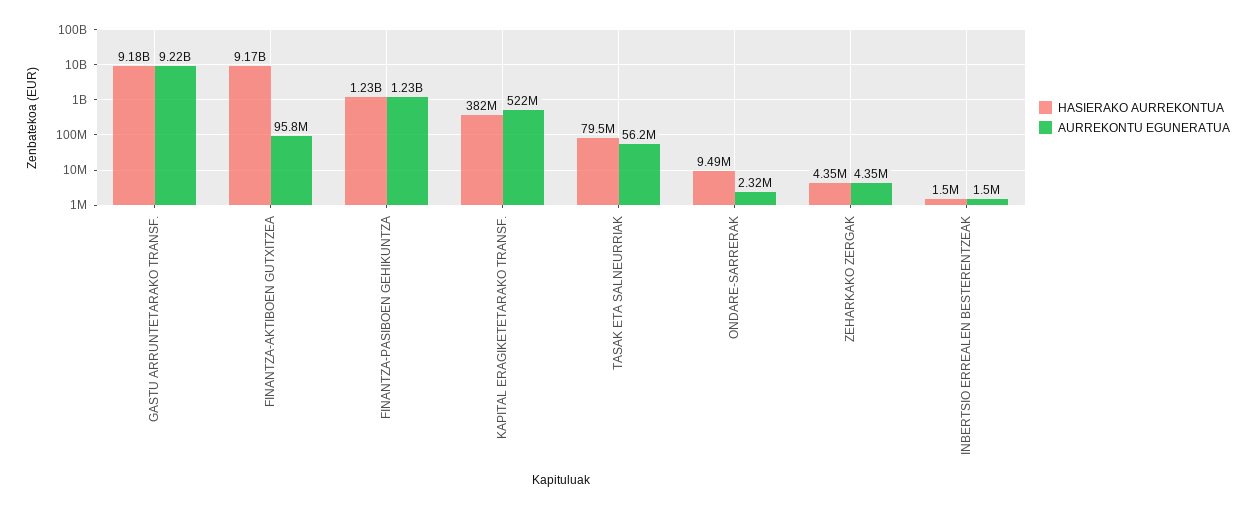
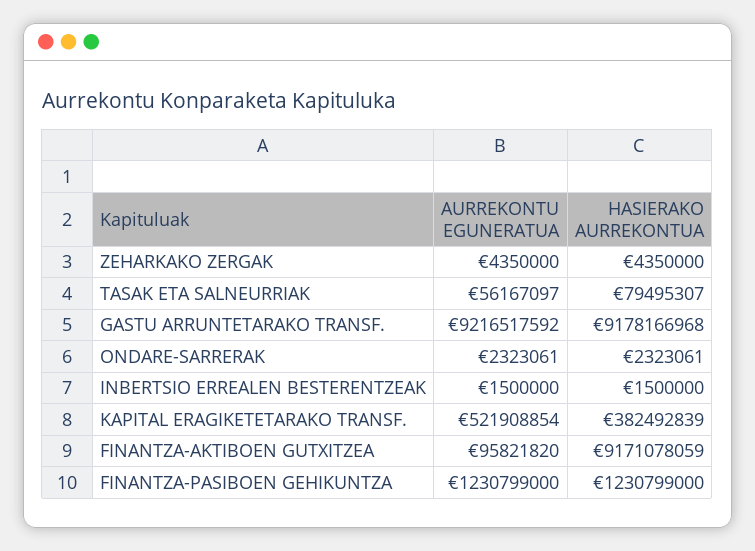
  {
    "HASIERAKO AURREKONTUA": {
      "GASTU ARRUNTETARAKO TRANSF.": 9178166968,
      "FINANTZA-AKTIBOEN GUTXITZEA": 9171078059,
      "FINANTZA-PASIBOEN GEHIKUNTZA": 1230799000,
      "KAPITAL ERAGIKETETARAKO TRANSF.": 382492839,
      "TASAK ETA SALNEURRIAK": 79495307,
-     "ONDARE-SARRERAK": 9490000,
+     "ONDARE-SARRERAK": 2323061,
      "ZEHARKAKO ZERGAK": 4350000,
      "INBERTSIO ERREALEN BESTERENTZEAK": 1500000
    },
    "AURREKONTU EGUNERATUA": {
      "GASTU ARRUNTETARAKO TRANSF.": 9216517592,
      "FINANTZA-AKTIBOEN GUTXITZEA": 95821820,
      "FINANTZA-PASIBOEN GEHIKUNTZA": 1230799000,
      "KAPITAL ERAGIKETETARAKO TRANSF.": 521908854,
      "TASAK ETA SALNEURRIAK": 56167097,
      "ONDARE-SARRERAK": 2323061,
      "ZEHARKAKO ZERGAK": 4350000,
      "INBERTSIO ERREALEN BESTERENTZEAK": 1500000
    }
  }

